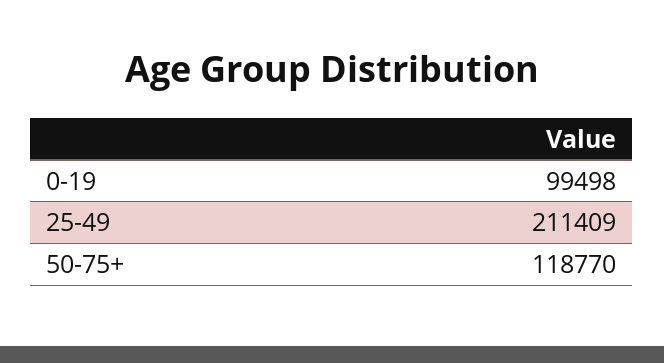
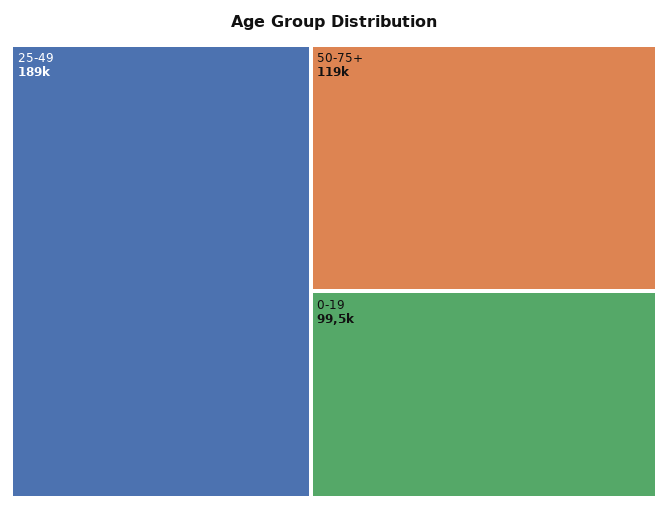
  {
    "0-19": 99498,
-   "25-49": 211409,
+   "25-49": 189000,
    "50-75+": 118770
  }

